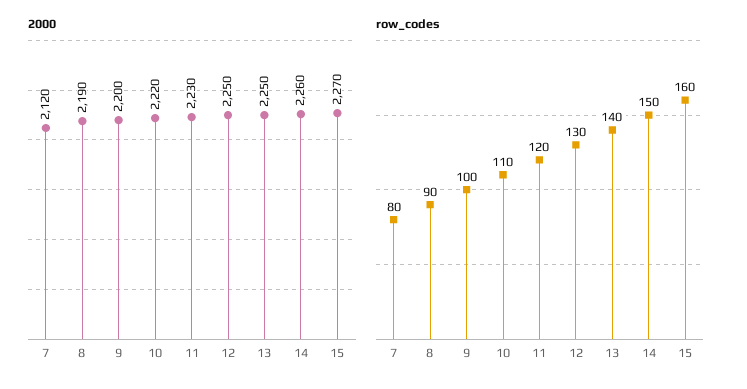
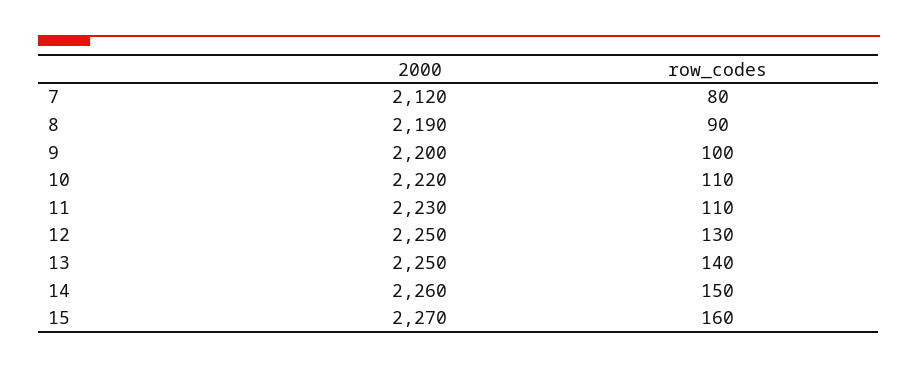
  {
    "2000": {
      "7": 2120,
      "8": 2190,
      "9": 2200,
      "10": 2220,
      "11": 2230,
      "12": 2250,
      "13": 2250,
      "14": 2260,
      "15": 2270
    },
    "row_codes": {
      "7": 80,
      "8": 90,
      "9": 100,
      "10": 110,
-     "11": 120,
+     "11": 110,
      "12": 130,
      "13": 140,
      "14": 150,
      "15": 160
    }
  }

